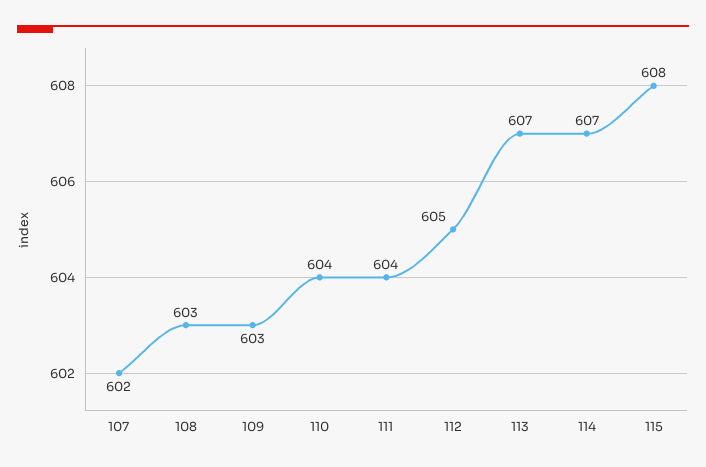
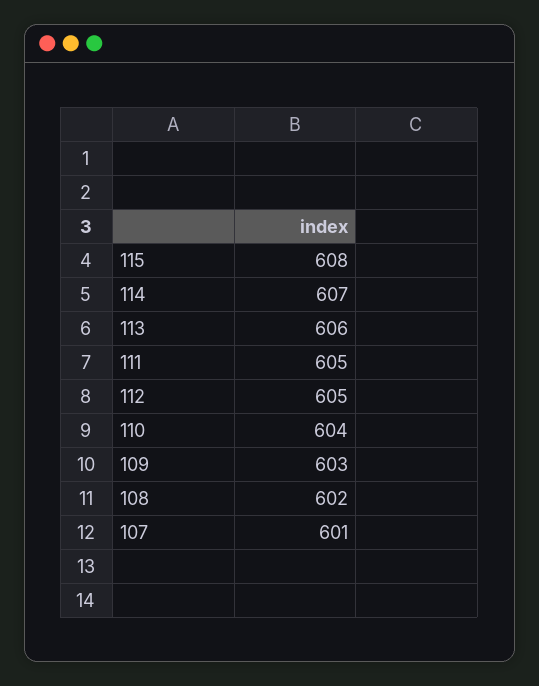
  {
-   "107": 602,
+   "107": 601,
-   "108": 603,
+   "108": 602,
    "109": 603,
    "110": 604,
-   "111": 604,
+   "111": 605,
    "112": 605,
-   "113": 607,
+   "113": 606,
    "114": 607,
    "115": 608
  }

